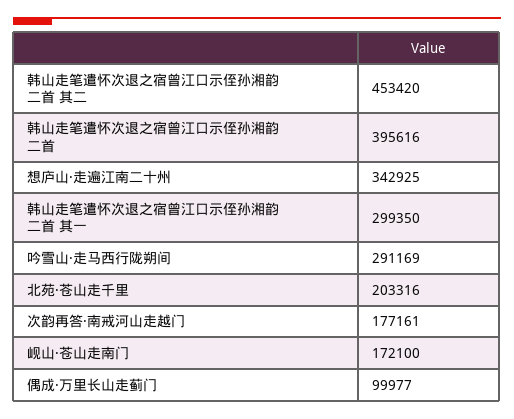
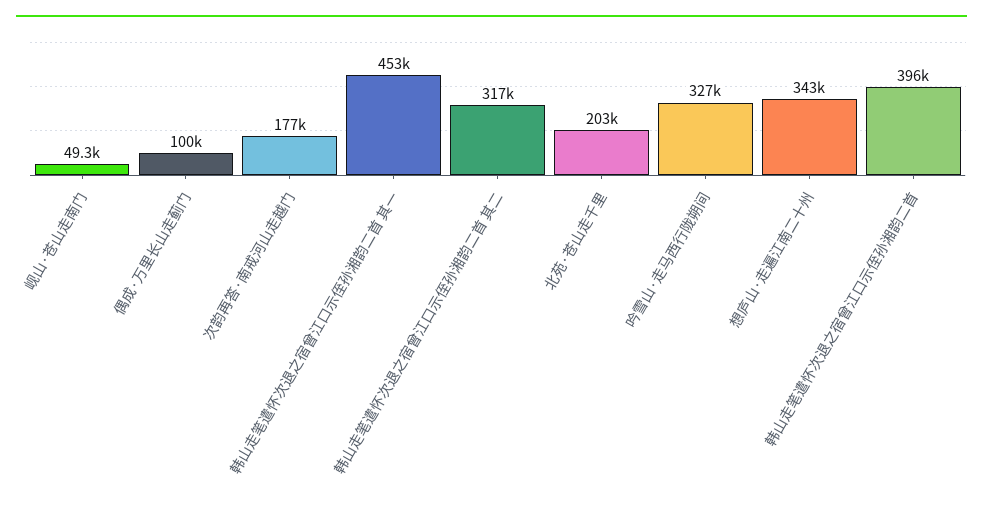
  {
-   "韩山走笔遣怀次退之宿曾江口示侄孙湘韵二首 其二": 453420,
+   "韩山走笔遣怀次退之宿曾江口示侄孙湘韵二首 其二": 317000,
    "韩山走笔遣怀次退之宿曾江口示侄孙湘韵二首": 395616,
    "想庐山·走遍江南二十州": 342925,
-   "韩山走笔遣怀次退之宿曾江口示侄孙湘韵二首 其一": 299350,
+   "韩山走笔遣怀次退之宿曾江口示侄孙湘韵二首 其一": 453000,
-   "吟雪山·走马西行陇朔间": 291169,
+   "吟雪山·走马西行陇朔间": 327000,
    "北苑·苍山走千里": 203316,
    "次韵再答·南戒河山走越门": 177161,
-   "岘山·苍山走南门": 172100,
+   "岘山·苍山走南门": 49300,
    "偶成·万里长山走蓟门": 99977
  }

